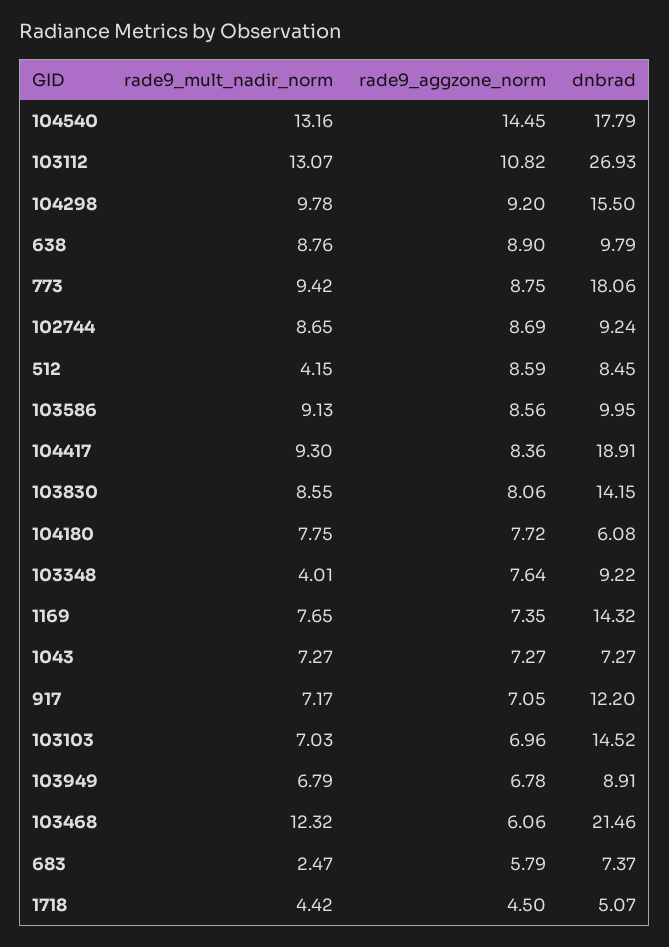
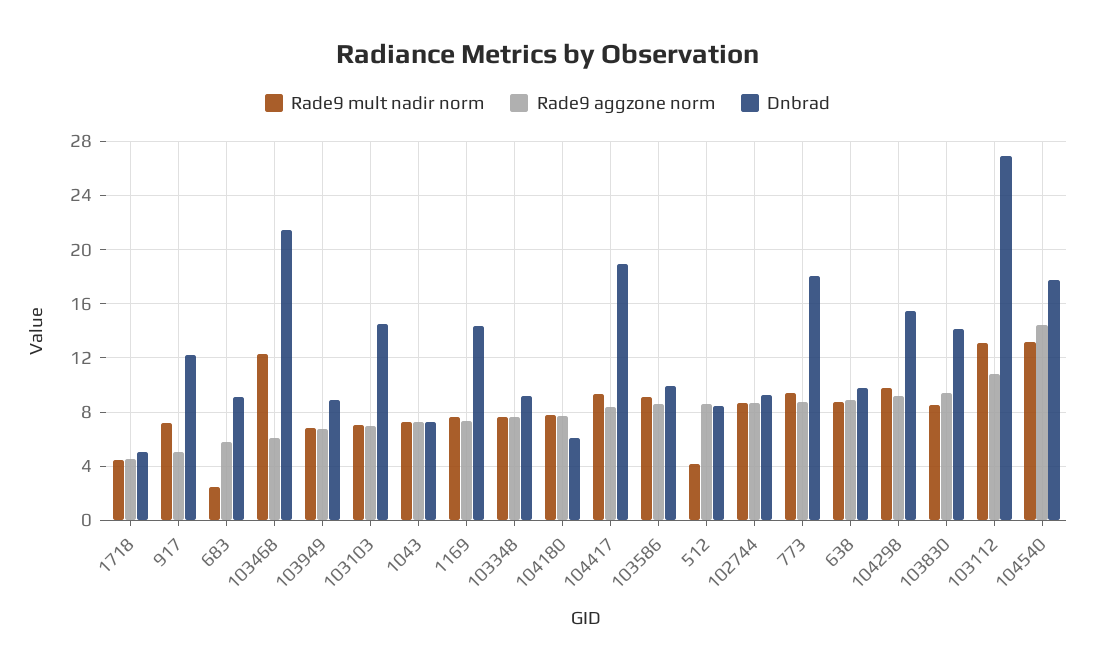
  {
    "rade9_mult_nadir_norm": {
      "104540": 13.16,
      "103112": 13.07,
      "104298": 9.78,
      "638": 8.76,
      "773": 9.42,
      "102744": 8.65,
      "512": 4.15,
      "103586": 9.13,
      "104417": 9.3,
      "103830": 8.55,
      "104180": 7.75,
-     "103348": 4.01,
+     "103348": 7.5,
      "1169": 7.65,
      "1043": 7.27,
      "917": 7.17,
      "103103": 7.03,
      "103949": 6.79,
      "103468": 12.32,
      "683": 2.47,
      "1718": 4.42
    },
    "rade9_aggzone_norm": {
      "104540": 14.45,
      "103112": 10.82,
      "104298": 9.2,
      "638": 8.9,
      "773": 8.75,
      "102744": 8.69,
      "512": 8.59,
      "103586": 8.56,
      "104417": 8.36,
-     "103830": 8.06,
+     "103830": 9.5,
      "104180": 7.72,
      "103348": 7.64,
      "1169": 7.35,
      "1043": 7.27,
-     "917": 7.05,
+     "917": 5,
      "103103": 6.96,
      "103949": 6.78,
      "103468": 6.06,
      "683": 5.79,
      "1718": 4.5
    },
    "dnbrad": {
      "104540": 17.79,
      "103112": 26.93,
      "104298": 15.5,
      "638": 9.79,
      "773": 18.06,
      "102744": 9.24,
      "512": 8.45,
      "103586": 9.95,
      "104417": 18.91,
      "103830": 14.15,
      "104180": 6.08,
      "103348": 9.22,
      "1169": 14.32,
      "1043": 7.27,
      "917": 12.2,
      "103103": 14.52,
      "103949": 8.91,
      "103468": 21.46,
-     "683": 7.37,
+     "683": 9,
      "1718": 5.07
    }
  }

